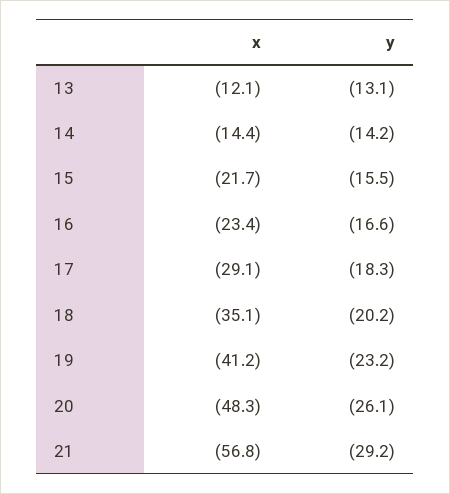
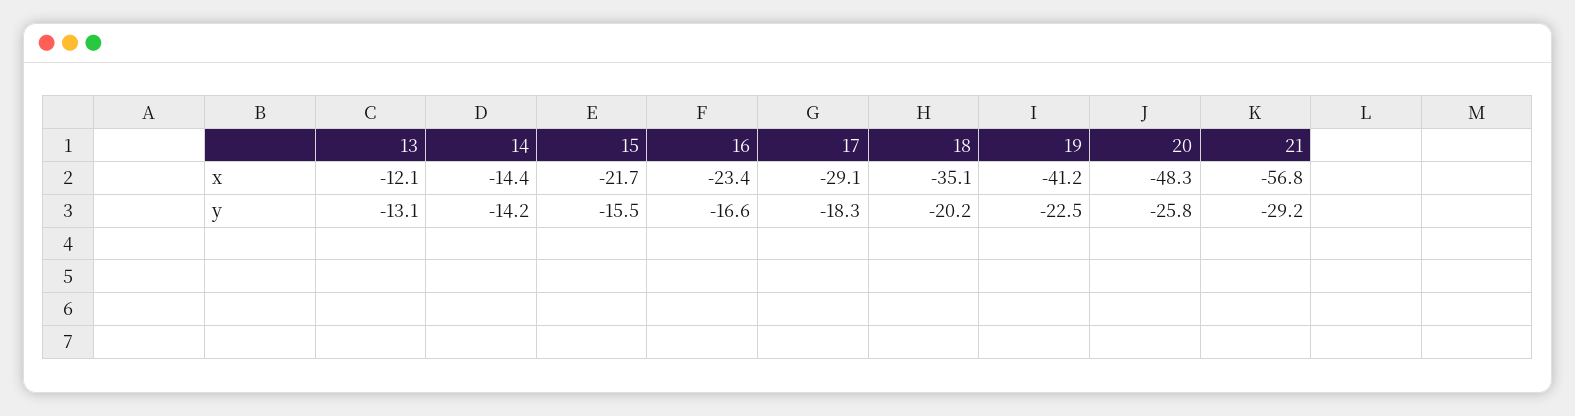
  {
    "x": {
      "13": -12.1,
      "14": -14.4,
      "15": -21.7,
      "16": -23.4,
      "17": -29.1,
      "18": -35.1,
      "19": -41.2,
      "20": -48.3,
      "21": -56.8
    },
    "y": {
      "13": -13.1,
      "14": -14.2,
      "15": -15.5,
      "16": -16.6,
      "17": -18.3,
      "18": -20.2,
-     "19": -23.2,
+     "19": -22.5,
-     "20": -26.1,
+     "20": -25.8,
      "21": -29.2
    }
  }

